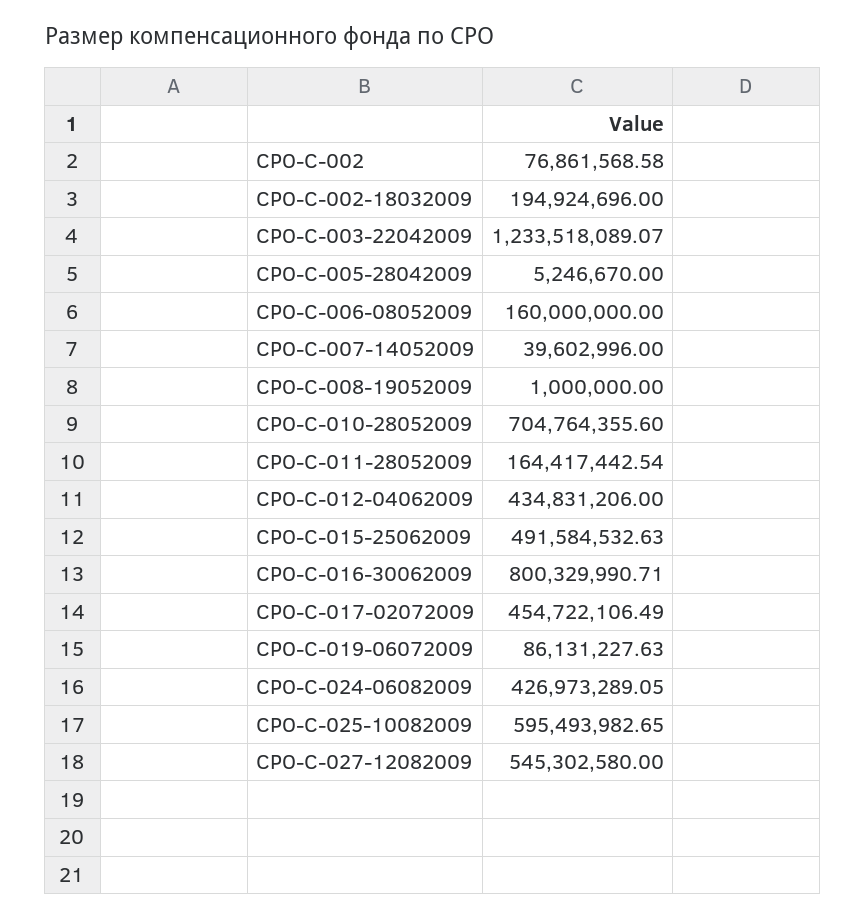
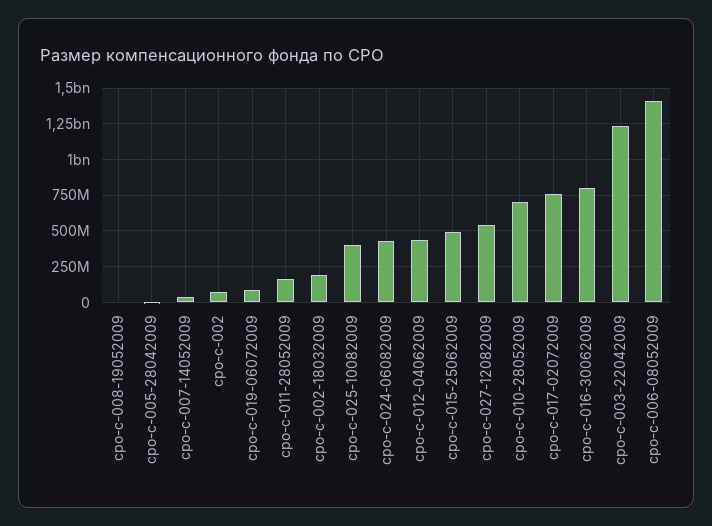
  {
    "СРО-С-002": 76861568.58,
    "СРО-С-002-18032009": 194924696,
    "СРО-С-003-22042009": 1233518089.07,
    "СРО-С-005-28042009": 5246670,
-   "СРО-С-006-08052009": 160000000,
+   "СРО-С-006-08052009": 1400000000,
    "СРО-С-007-14052009": 39602996,
    "СРО-С-008-19052009": 1000000,
    "СРО-С-010-28052009": 704764355.6,
    "СРО-С-011-28052009": 164417442.54,
    "СРО-С-012-04062009": 434831206,
    "СРО-С-015-25062009": 491584532.63,
    "СРО-С-016-30062009": 800329990.71,
-   "СРО-С-017-02072009": 454722106.49,
+   "СРО-С-017-02072009": 750000000,
    "СРО-С-019-06072009": 86131227.63,
    "СРО-С-024-06082009": 426973289.05,
-   "СРО-С-025-10082009": 595493982.65,
+   "СРО-С-025-10082009": 400000000,
    "СРО-С-027-12082009": 545302580
  }

